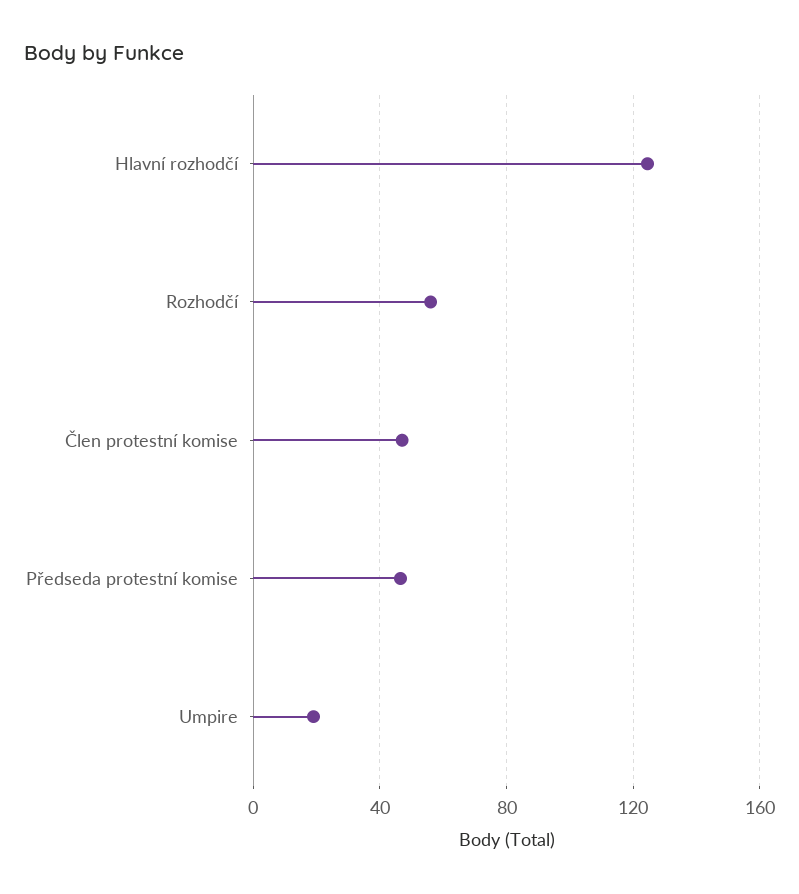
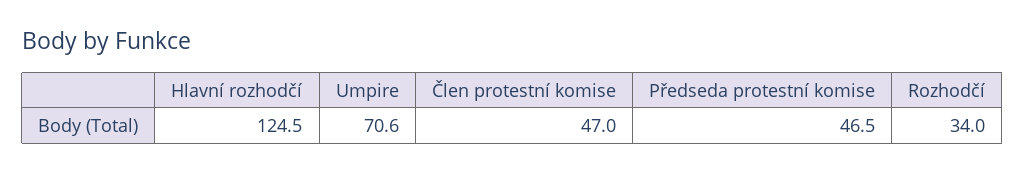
  {
    "Hlavní rozhodčí": 124.5,
-   "Rozhodčí": 55,
+   "Rozhodčí": 34,
    "Člen protestní komise": 47,
    "Předseda protestní komise": 46.5,
-   "Umpire": 20
+   "Umpire": 70.6
  }

